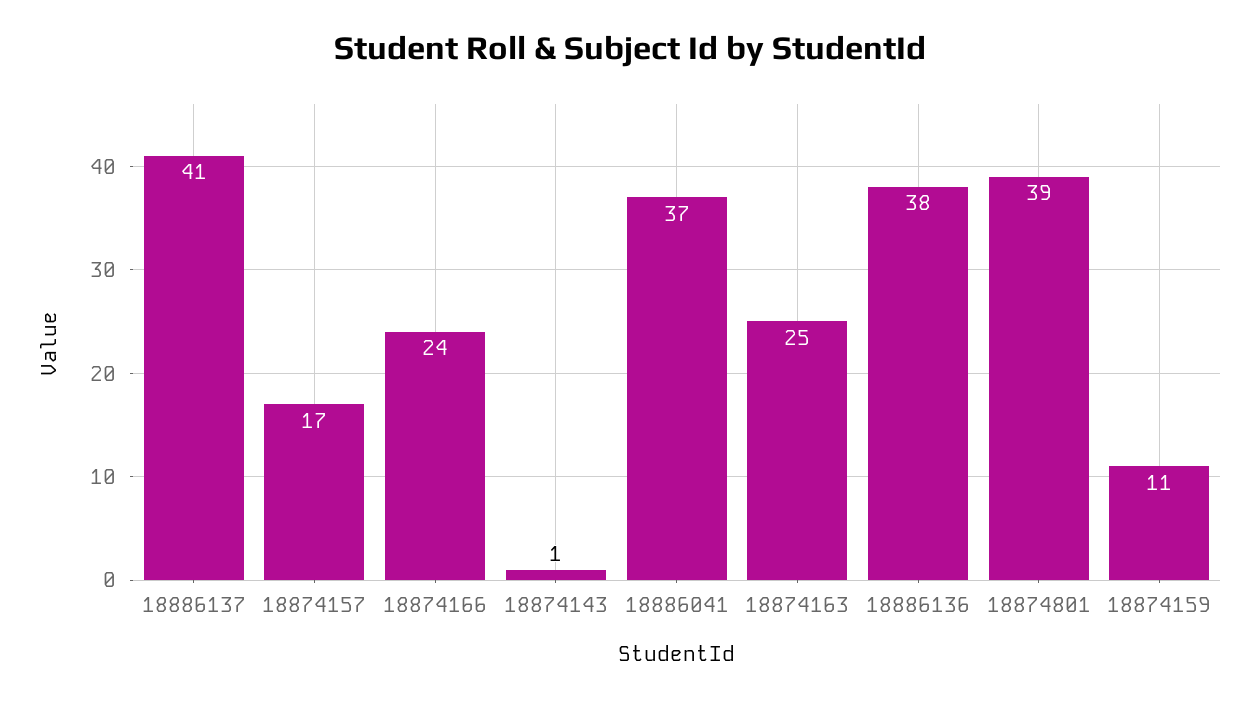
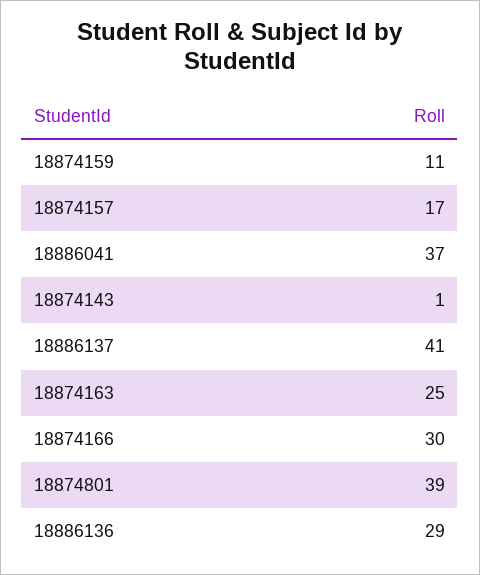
  {
    "18886137": 41,
    "18874157": 17,
-   "18874166": 24,
+   "18874166": 30,
    "18874143": 1,
    "18886041": 37,
    "18874163": 25,
-   "18886136": 38,
+   "18886136": 29,
    "18874801": 39,
    "18874159": 11
  }

